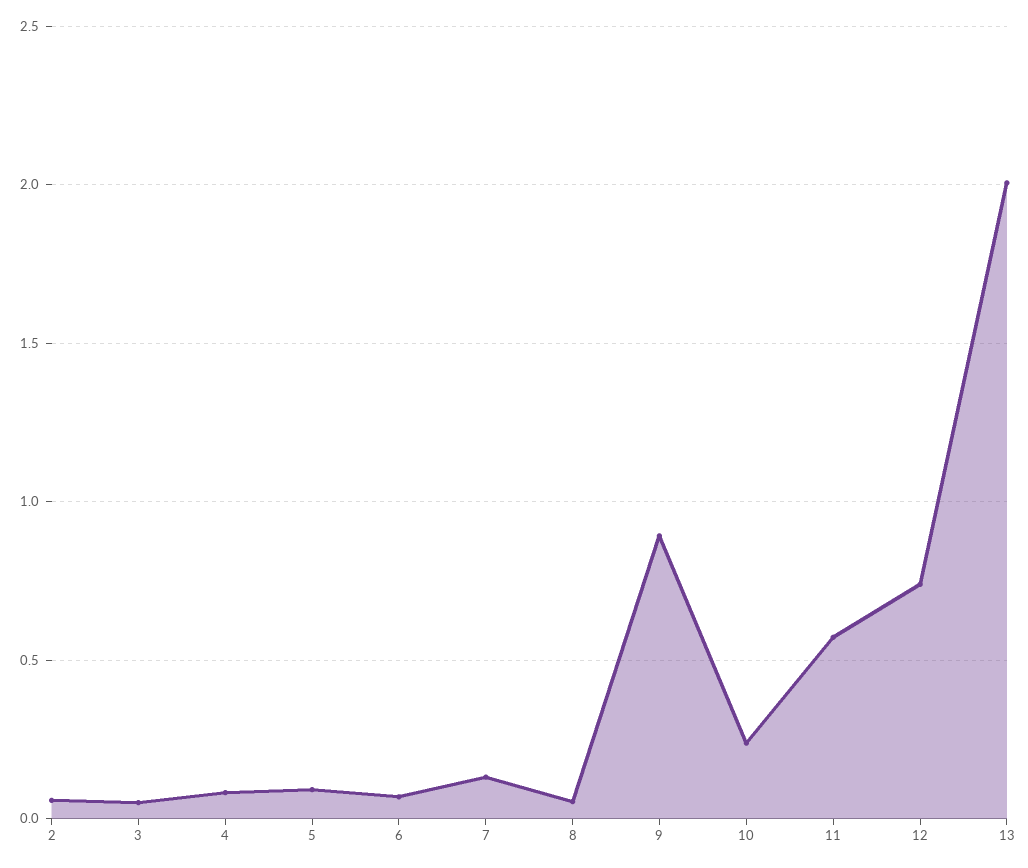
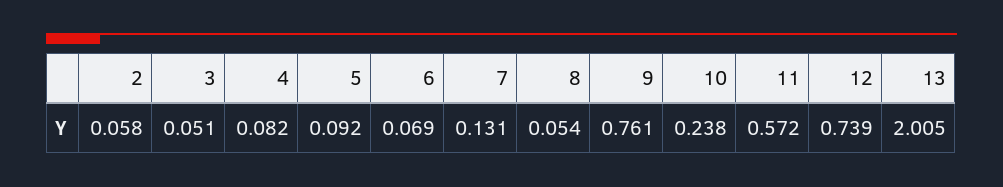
  {
    "2": 0.058,
    "3": 0.051,
    "4": 0.082,
    "5": 0.092,
    "6": 0.069,
    "7": 0.131,
    "8": 0.054,
-   "9": 0.9,
+   "9": 0.761,
    "10": 0.238,
    "11": 0.572,
    "12": 0.739,
    "13": 2.005
  }

